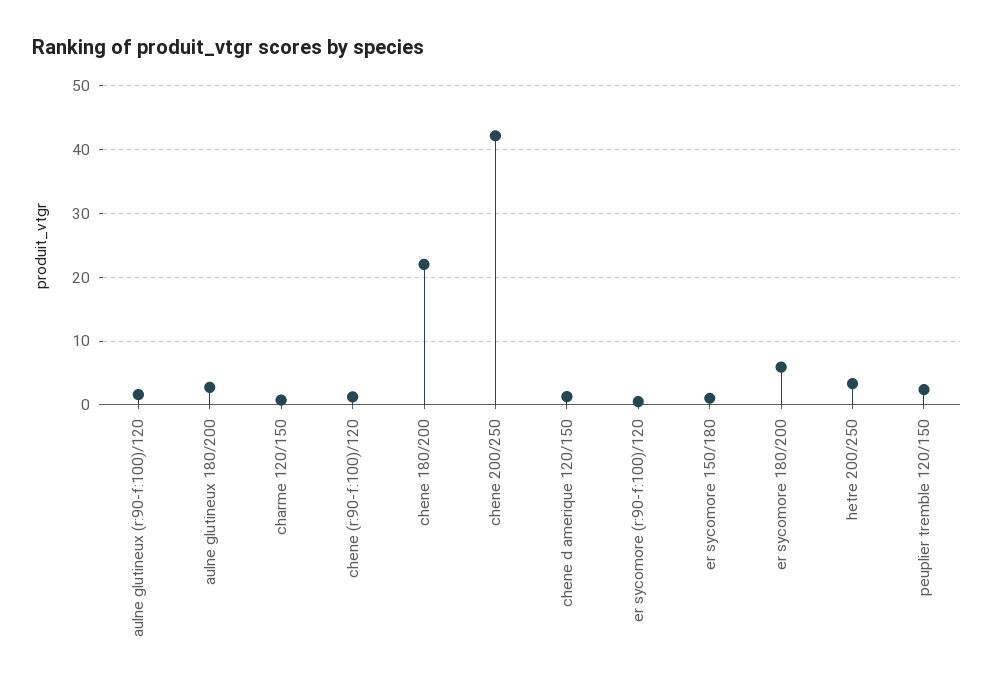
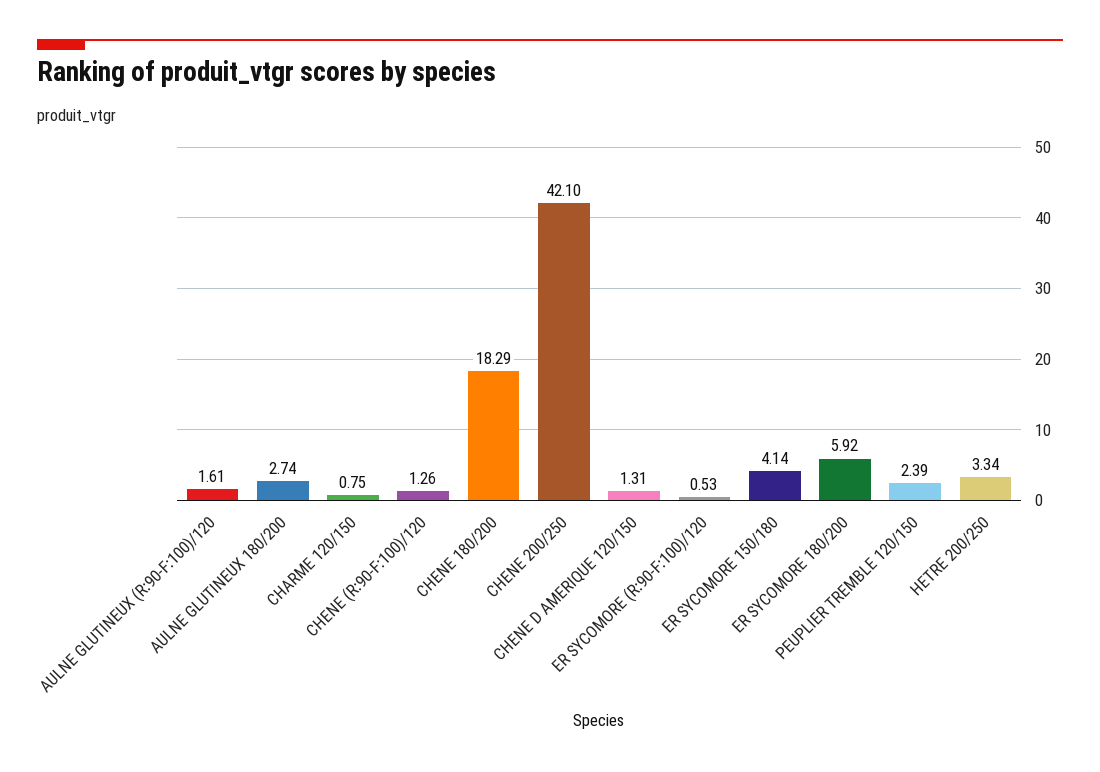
  {
    "aulne glutineux (r:90-f:100)/120": 1.61,
    "aulne glutineux 180/200": 2.74,
    "charme 120/150": 0.75,
    "chene (r:90-f:100)/120": 1.26,
-   "chene 180/200": 22,
+   "chene 180/200": 18.29,
    "chene 200/250": 42.1,
    "chene d amerique 120/150": 1.31,
    "er sycomore (r:90-f:100)/120": 0.53,
-   "er sycomore 150/180": 1,
+   "er sycomore 150/180": 4.14,
    "er sycomore 180/200": 5.92,
    "hetre 200/250": 3.34,
    "peuplier tremble 120/150": 2.39
  }

